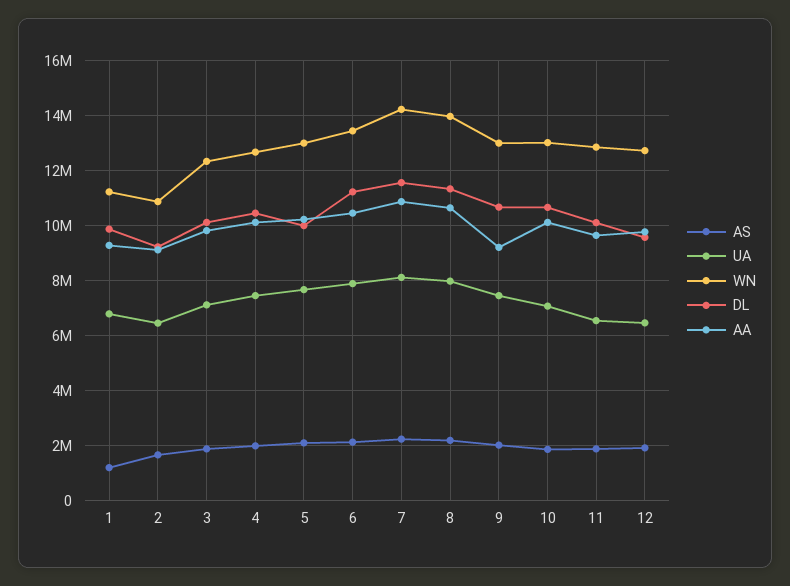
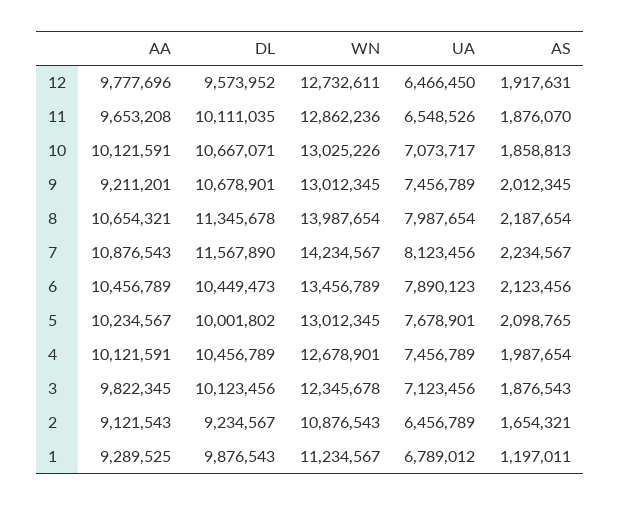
  {
    "AS": {
      "1": 1197011,
      "2": 1654321,
      "3": 1876543,
      "4": 1987654,
      "5": 2098765,
      "6": 2123456,
      "7": 2234567,
      "8": 2187654,
      "9": 2012345,
      "10": 1858813,
      "11": 1876070,
      "12": 1917631
    },
    "UA": {
      "1": 6789012,
      "2": 6456789,
      "3": 7123456,
      "4": 7456789,
      "5": 7678901,
      "6": 7890123,
      "7": 8123456,
      "8": 7987654,
      "9": 7456789,
      "10": 7073717,
      "11": 6548526,
      "12": 6466450
    },
    "WN": {
      "1": 11234567,
      "2": 10876543,
      "3": 12345678,
      "4": 12678901,
      "5": 13012345,
      "6": 13456789,
      "7": 14234567,
      "8": 13987654,
      "9": 13012345,
      "10": 13025226,
      "11": 12862236,
      "12": 12732611
    },
    "DL": {
      "1": 9876543,
      "2": 9234567,
      "3": 10123456,
      "4": 10456789,
      "5": 10001802,
-     "6": 11250000,
+     "6": 10449473,
      "7": 11567890,
      "8": 11345678,
      "9": 10678901,
      "10": 10667071,
      "11": 10111035,
      "12": 9573952
    },
    "AA": {
      "1": 9289525,
      "2": 9121543,
      "3": 9822345,
      "4": 10121591,
      "5": 10234567,
      "6": 10456789,
      "7": 10876543,
      "8": 10654321,
      "9": 9211201,
      "10": 10121591,
      "11": 9653208,
      "12": 9777696
    }
  }

